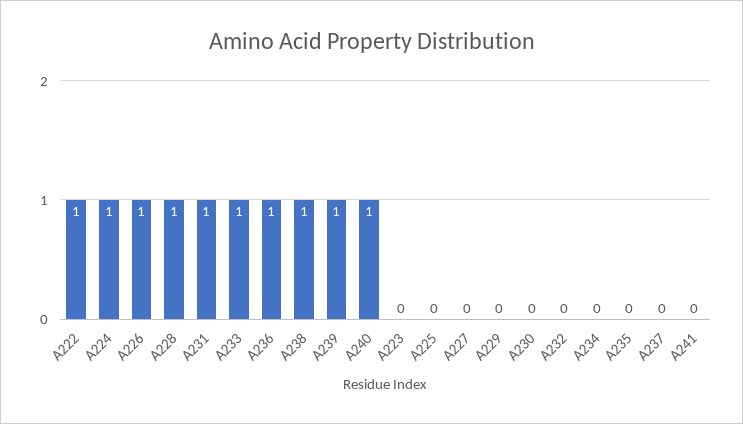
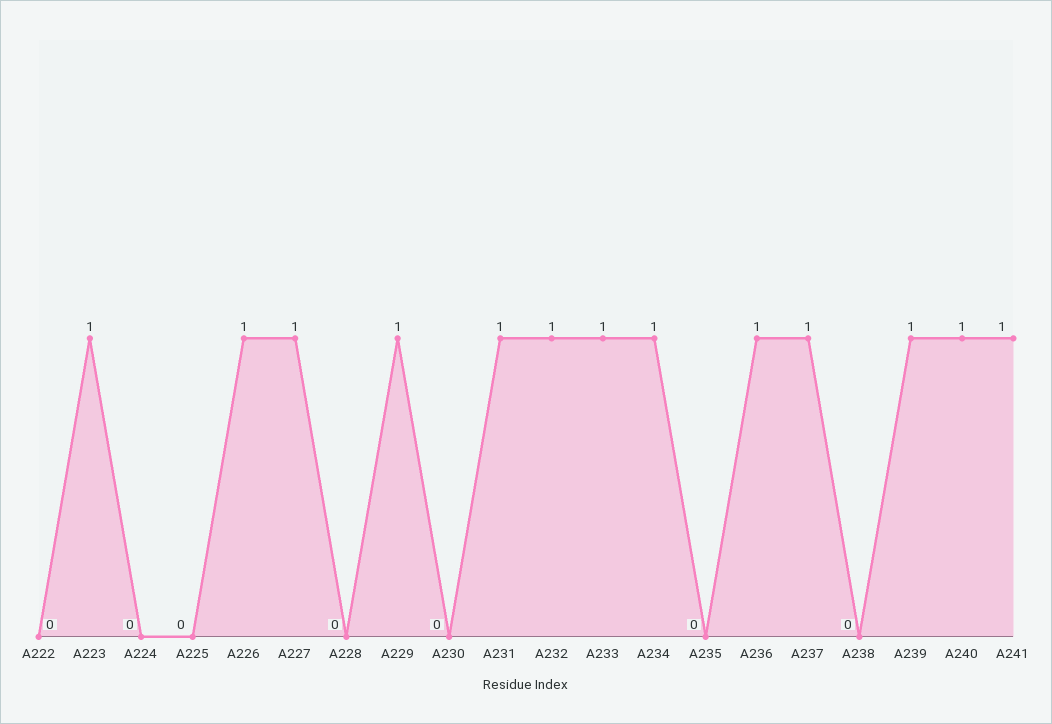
  {
-   "A222": 1,
+   "A222": 0,
-   "A224": 1,
+   "A224": 0,
    "A226": 1,
-   "A228": 1,
+   "A228": 0,
    "A231": 1,
    "A233": 1,
    "A236": 1,
-   "A238": 1,
+   "A238": 0,
    "A239": 1,
    "A240": 1,
-   "A223": 0,
+   "A223": 1,
    "A225": 0,
-   "A227": 0,
+   "A227": 1,
-   "A229": 0,
+   "A229": 1,
    "A230": 0,
-   "A232": 0,
+   "A232": 1,
-   "A234": 0,
+   "A234": 1,
    "A235": 0,
-   "A237": 0,
+   "A237": 1,
-   "A241": 0
+   "A241": 1
  }

